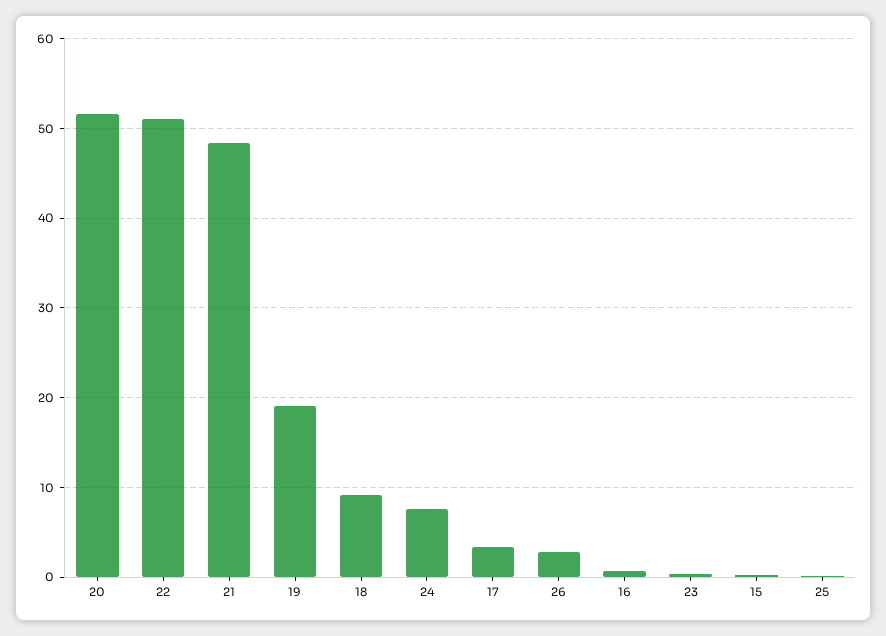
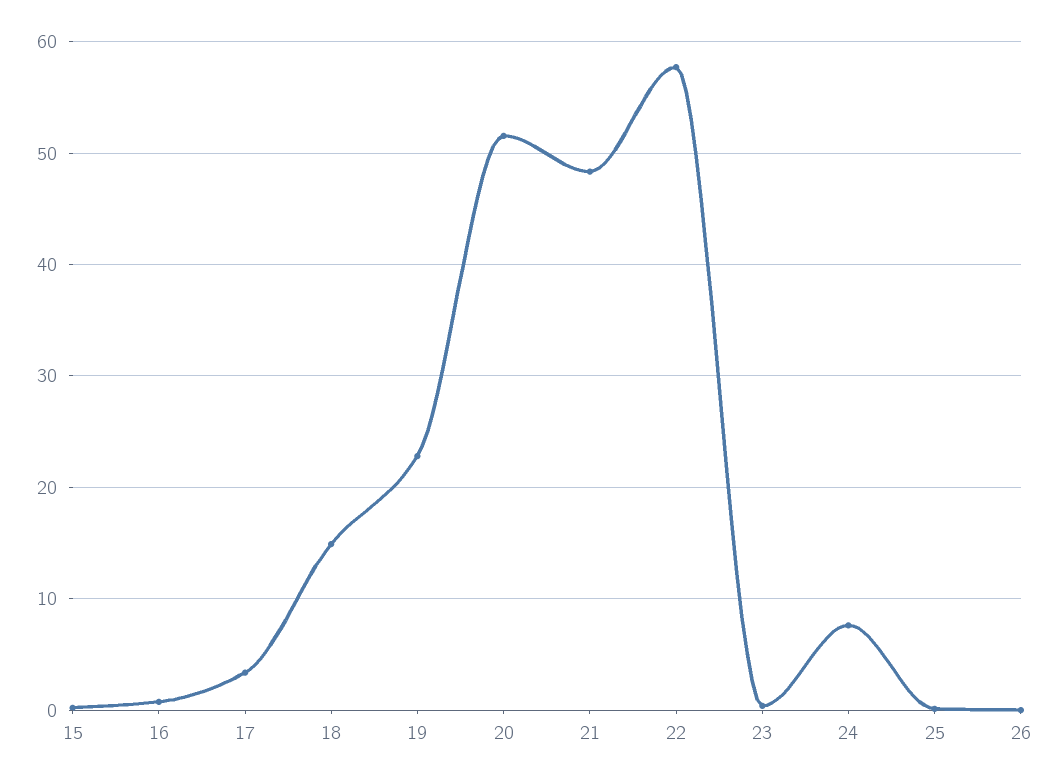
  {
    "20": 52,
-   "22": 51,
+   "22": 58,
    "21": 48,
-   "19": 19,
+   "19": 23,
-   "18": 9,
+   "18": 15,
    "24": 8,
    "17": 3,
-   "26": 3,
+   "26": 0,
    "16": 1,
    "23": 0,
    "15": 0,
    "25": 0
  }

